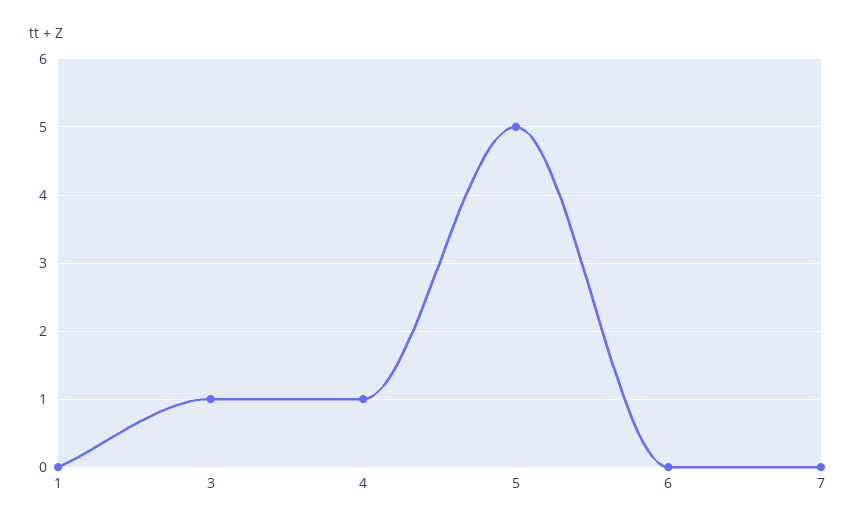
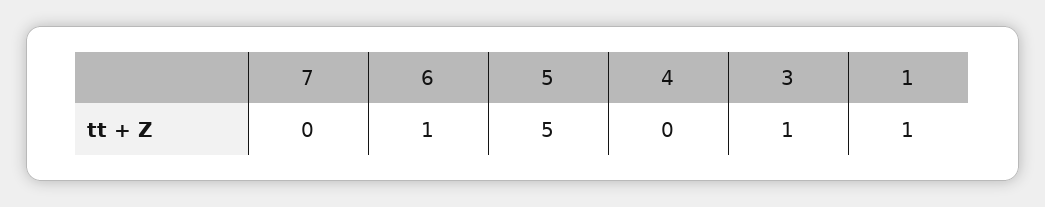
  {
-   "1": 0,
+   "1": 1,
    "3": 1,
-   "4": 1,
+   "4": 0,
    "5": 5,
-   "6": 0,
+   "6": 1,
    "7": 0
  }

